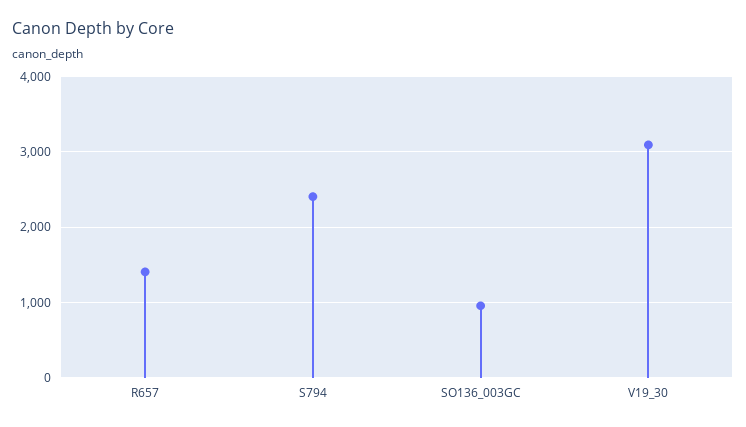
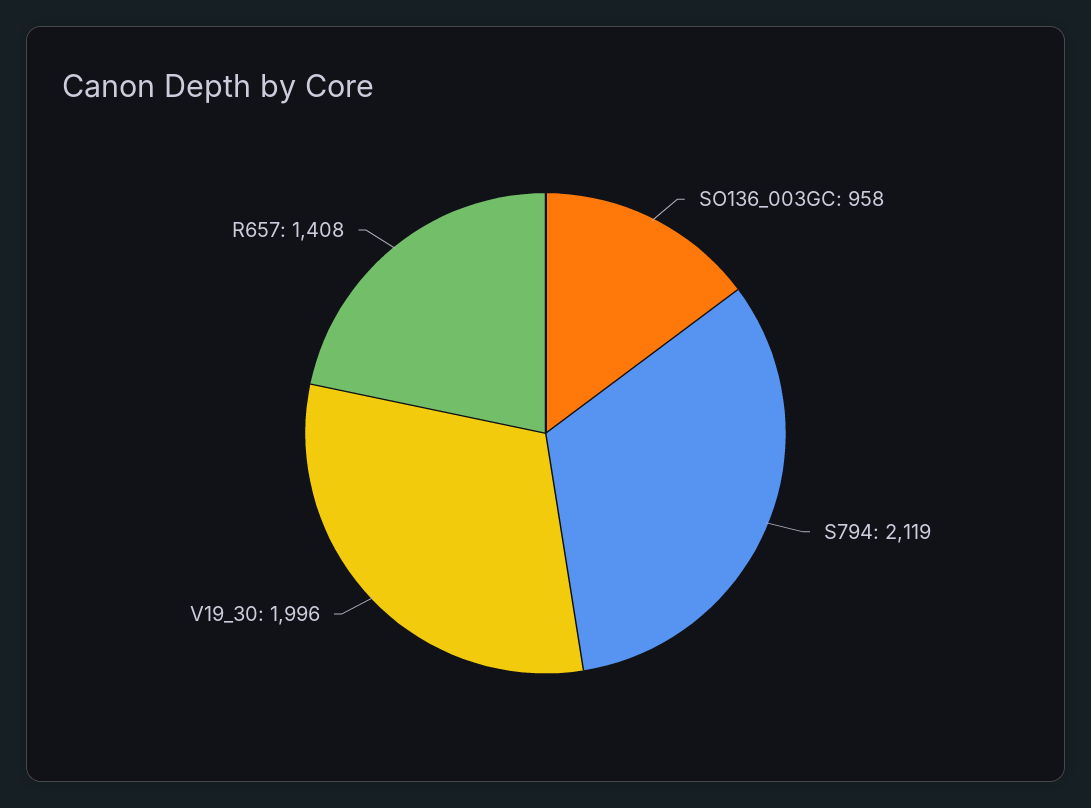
  {
    "R657": 1408,
-   "S794": 2400,
+   "S794": 2119,
    "SO136_003GC": 958,
-   "V19_30": 3100
+   "V19_30": 1996
  }

